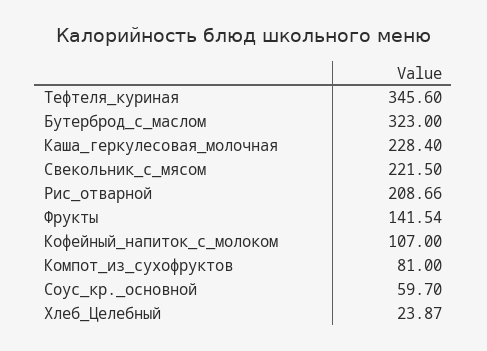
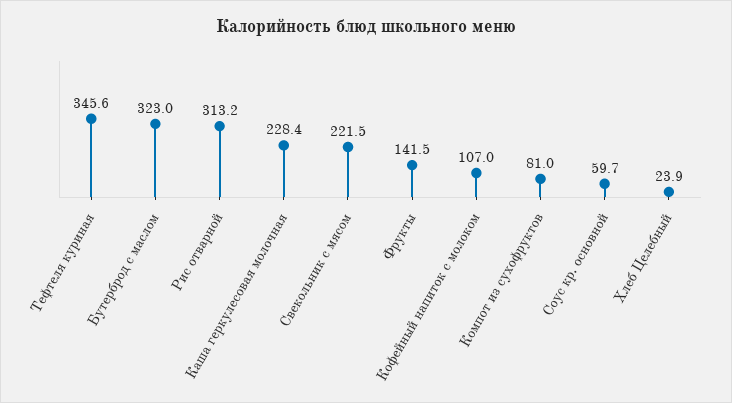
  {
    "Тефтеля_куриная": 345.6,
    "Бутерброд_с_маслом": 323,
    "Каша_геркулесовая_молочная": 228.4,
    "Свекольник_с_мясом": 221.5,
-   "Рис_отварной": 208.66,
+   "Рис_отварной": 313.2,
    "Фрукты": 141.54,
    "Кофейный_напиток_с_молоком": 107,
    "Компот_из_сухофруктов": 81,
    "Соус_кр._основной": 59.7,
    "Хлеб_Целебный": 23.87
  }

